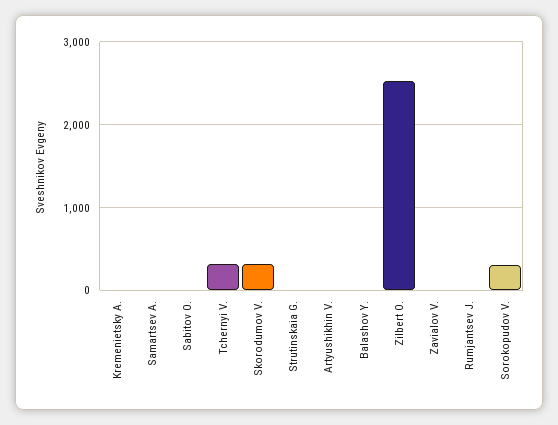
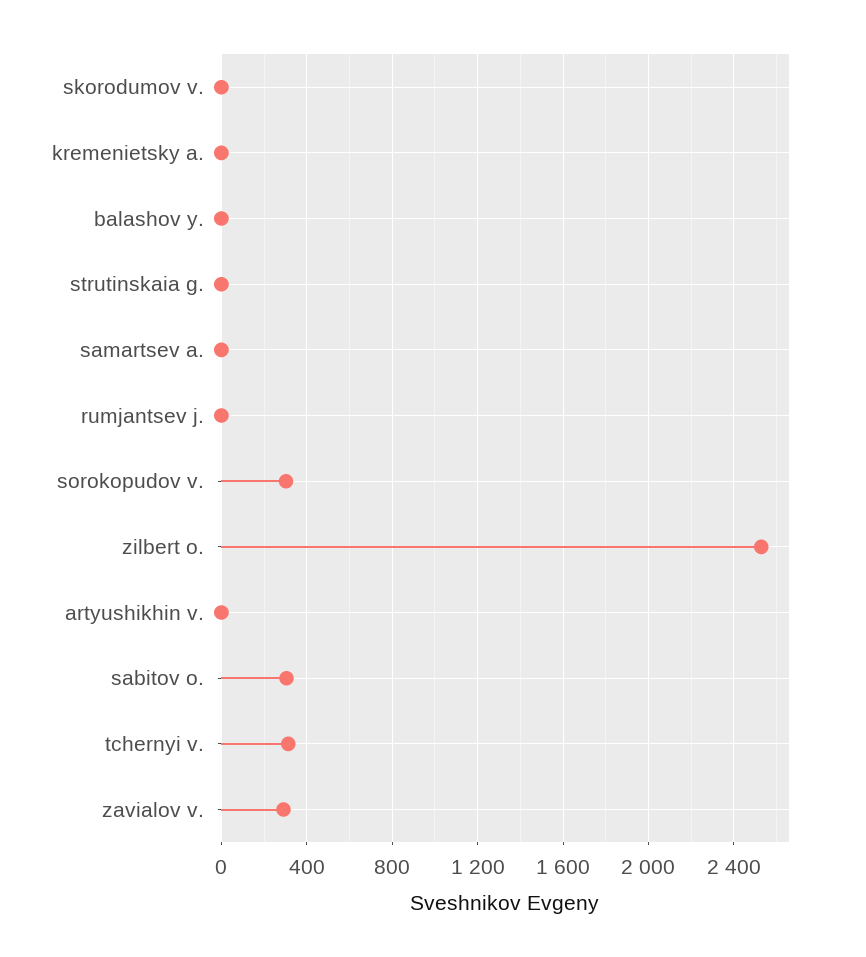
  {
    "Kremenietsky A.": 0,
    "Samartsev A.": 0,
-   "Sabitov O.": 0,
+   "Sabitov O.": 300,
    "Tchernyi V.": 300,
-   "Skorodumov V.": 300,
+   "Skorodumov V.": 0,
    "Strutinskaia G.": 0,
    "Artyushikhin V.": 0,
    "Balashov Y.": 0,
    "Zilbert O.": 2550,
-   "Zavialov V.": 0,
+   "Zavialov V.": 300,
    "Rumjantsev J.": 0,
    "Sorokopudov V.": 300
  }

